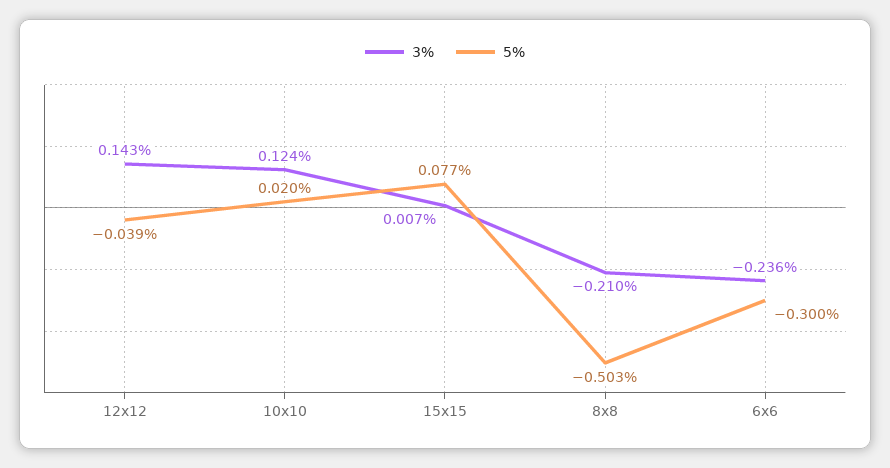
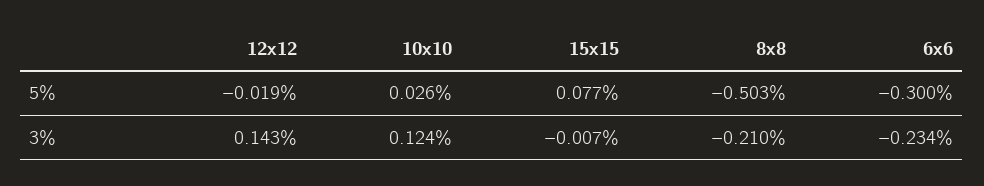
  {
    "3%": {
      "12x12": 0.143,
      "10x10": 0.124,
-     "15x15": 0.007,
+     "15x15": -0.007,
      "8x8": -0.21,
-     "6x6": -0.236
+     "6x6": -0.234
    },
    "5%": {
-     "12x12": -0.039,
+     "12x12": -0.019,
-     "10x10": 0.02,
+     "10x10": 0.026,
      "15x15": 0.077,
      "8x8": -0.503,
      "6x6": -0.3
    }
  }

